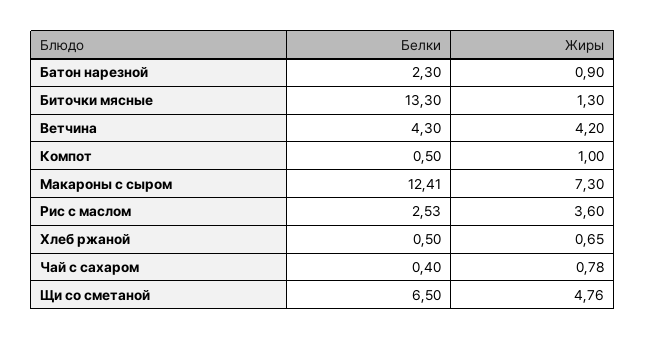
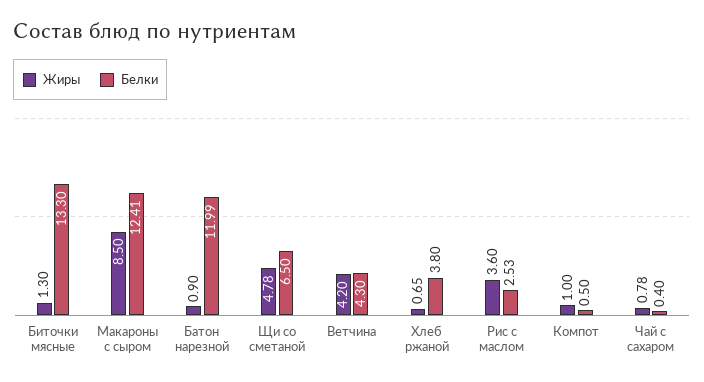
  {
    "Белки": {
-     "Батон нарезной": 2.3,
+     "Батон нарезной": 11.99,
      "Биточки мясные": 13.3,
      "Ветчина": 4.3,
      "Компот": 0.5,
      "Макароны с сыром": 12.41,
      "Рис с маслом": 2.53,
-     "Хлеб ржаной": 0.5,
+     "Хлеб ржаной": 3.8,
      "Чай с сахаром": 0.4,
      "Щи со сметаной": 6.5
    },
    "Жиры": {
      "Батон нарезной": 0.9,
      "Биточки мясные": 1.3,
      "Ветчина": 4.2,
      "Компот": 1,
-     "Макароны с сыром": 7.3,
+     "Макароны с сыром": 8.5,
      "Рис с маслом": 3.6,
      "Хлеб ржаной": 0.65,
      "Чай с сахаром": 0.78,
-     "Щи со сметаной": 4.76
+     "Щи со сметаной": 4.78
    }
  }

